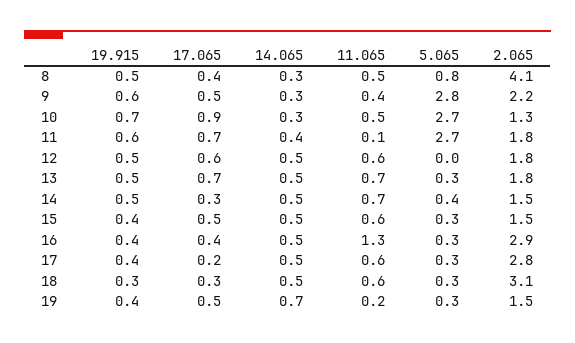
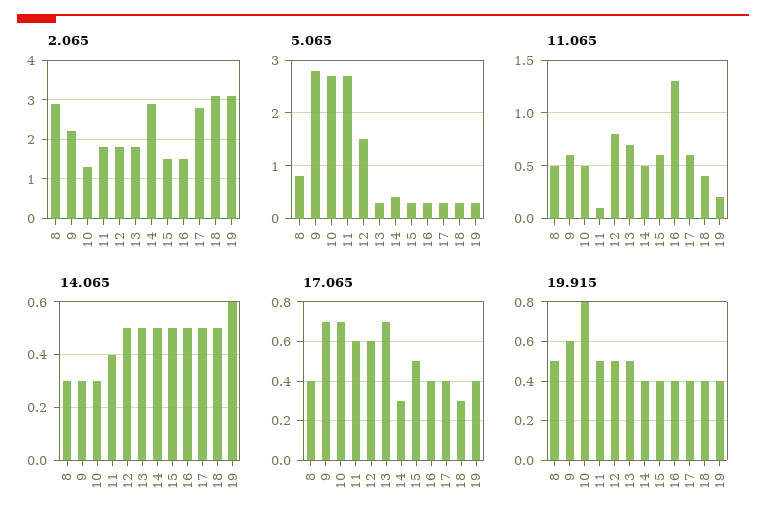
  {
    "19.915": {
      "8": 0.5,
      "9": 0.6,
-     "10": 0.7,
+     "10": 0.8,
-     "11": 0.6,
+     "11": 0.5,
      "12": 0.5,
      "13": 0.5,
-     "14": 0.5,
+     "14": 0.4,
      "15": 0.4,
      "16": 0.4,
      "17": 0.4,
-     "18": 0.3,
+     "18": 0.4,
      "19": 0.4
    },
    "17.065": {
      "8": 0.4,
-     "9": 0.5,
+     "9": 0.7,
-     "10": 0.9,
+     "10": 0.7,
-     "11": 0.7,
+     "11": 0.6,
      "12": 0.6,
      "13": 0.7,
      "14": 0.3,
      "15": 0.5,
      "16": 0.4,
-     "17": 0.2,
+     "17": 0.4,
      "18": 0.3,
-     "19": 0.5
+     "19": 0.4
    },
    "14.065": {
      "8": 0.3,
      "9": 0.3,
      "10": 0.3,
      "11": 0.4,
      "12": 0.5,
      "13": 0.5,
      "14": 0.5,
      "15": 0.5,
      "16": 0.5,
      "17": 0.5,
      "18": 0.5,
-     "19": 0.7
+     "19": 0.6
    },
    "11.065": {
      "8": 0.5,
-     "9": 0.4,
+     "9": 0.6,
      "10": 0.5,
      "11": 0.1,
-     "12": 0.6,
+     "12": 0.8,
      "13": 0.7,
-     "14": 0.7,
+     "14": 0.5,
      "15": 0.6,
      "16": 1.3,
      "17": 0.6,
-     "18": 0.6,
+     "18": 0.4,
      "19": 0.2
    },
    "5.065": {
      "8": 0.8,
      "9": 2.8,
      "10": 2.7,
      "11": 2.7,
-     "12": 0,
+     "12": 1.5,
      "13": 0.3,
      "14": 0.4,
      "15": 0.3,
      "16": 0.3,
      "17": 0.3,
      "18": 0.3,
      "19": 0.3
    },
    "2.065": {
-     "8": 4.1,
+     "8": 3,
      "9": 2.2,
      "10": 1.3,
      "11": 1.8,
      "12": 1.8,
      "13": 1.8,
-     "14": 1.5,
+     "14": 3,
      "15": 1.5,
-     "16": 2.9,
+     "16": 1.5,
      "17": 2.8,
      "18": 3.1,
-     "19": 1.5
+     "19": 3
    }
  }

